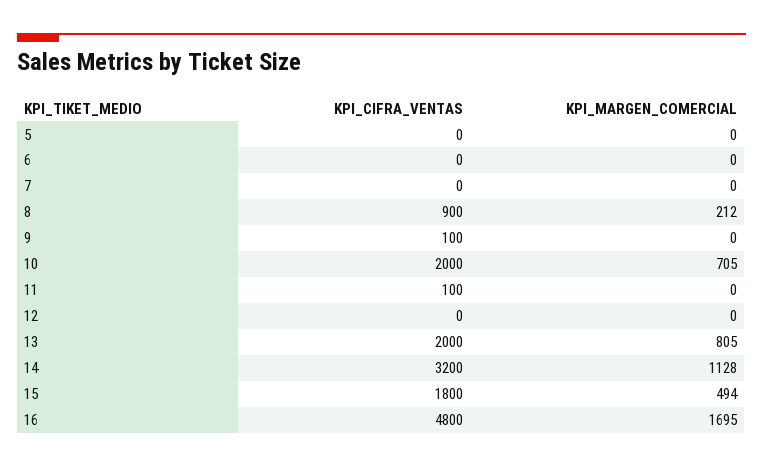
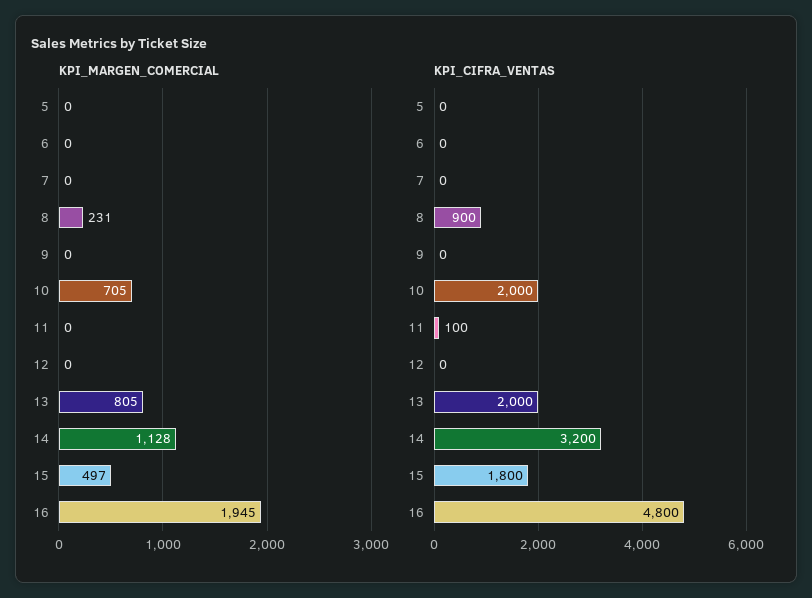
  {
    "KPI_CIFRA_VENTAS": {
      "5": 0,
      "6": 0,
      "7": 0,
      "8": 900,
-     "9": 100,
+     "9": 0,
      "10": 2000,
      "11": 100,
      "12": 0,
      "13": 2000,
      "14": 3200,
      "15": 1800,
      "16": 4800
    },
    "KPI_MARGEN_COMERCIAL": {
      "5": 0,
      "6": 0,
      "7": 0,
-     "8": 212,
+     "8": 231,
      "9": 0,
      "10": 705,
      "11": 0,
      "12": 0,
      "13": 805,
      "14": 1128,
-     "15": 494,
+     "15": 497,
-     "16": 1695
+     "16": 1945
    }
  }

